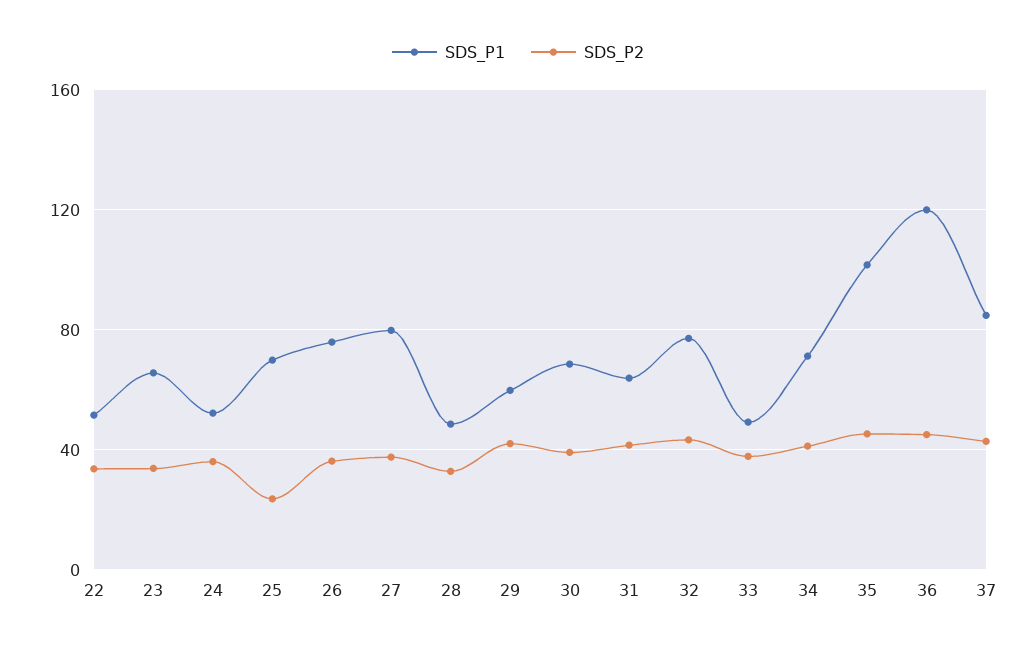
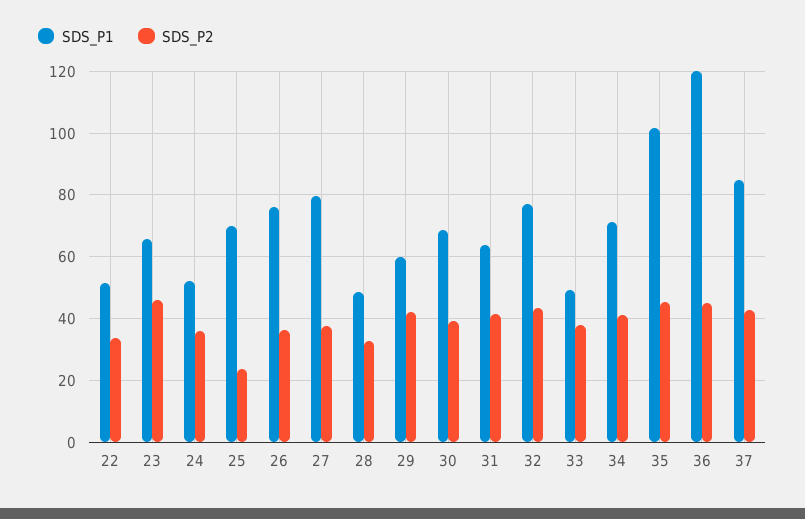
  {
    "SDS_P1": {
      "22": 52,
      "23": 66,
      "24": 52,
      "25": 70,
      "26": 76,
      "27": 80,
      "28": 48,
      "29": 60,
      "30": 68,
      "31": 64,
      "32": 78,
      "33": 50,
      "34": 72,
      "35": 102,
      "36": 120,
      "37": 84
    },
    "SDS_P2": {
      "22": 34,
-     "23": 35,
+     "23": 46,
      "24": 36,
      "25": 24,
      "26": 36,
      "27": 38,
      "28": 32,
      "29": 42,
      "30": 40,
      "31": 42,
      "32": 44,
      "33": 38,
      "34": 42,
      "35": 46,
      "36": 46,
      "37": 42
    }
  }

